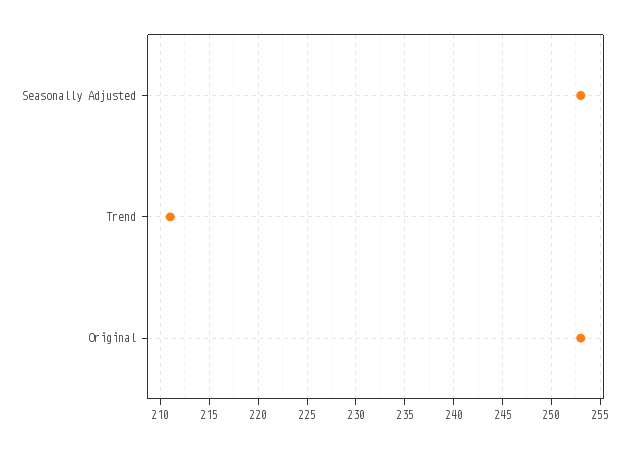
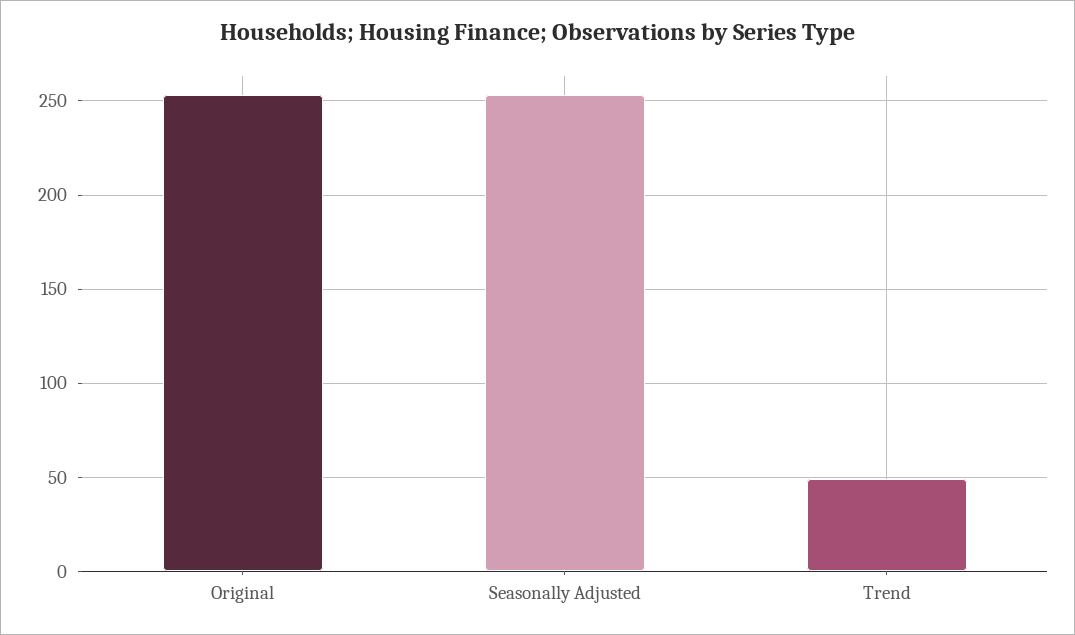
  {
    "Seasonally Adjusted": 253,
-   "Trend": 211,
+   "Trend": 50,
    "Original": 253
  }

